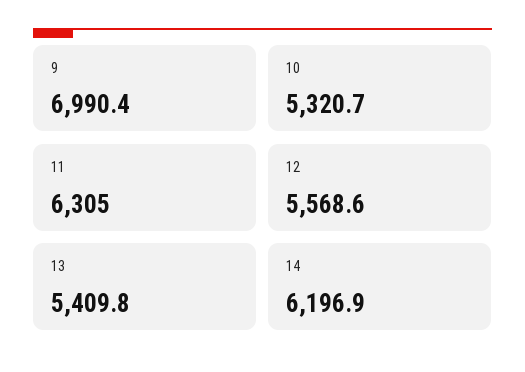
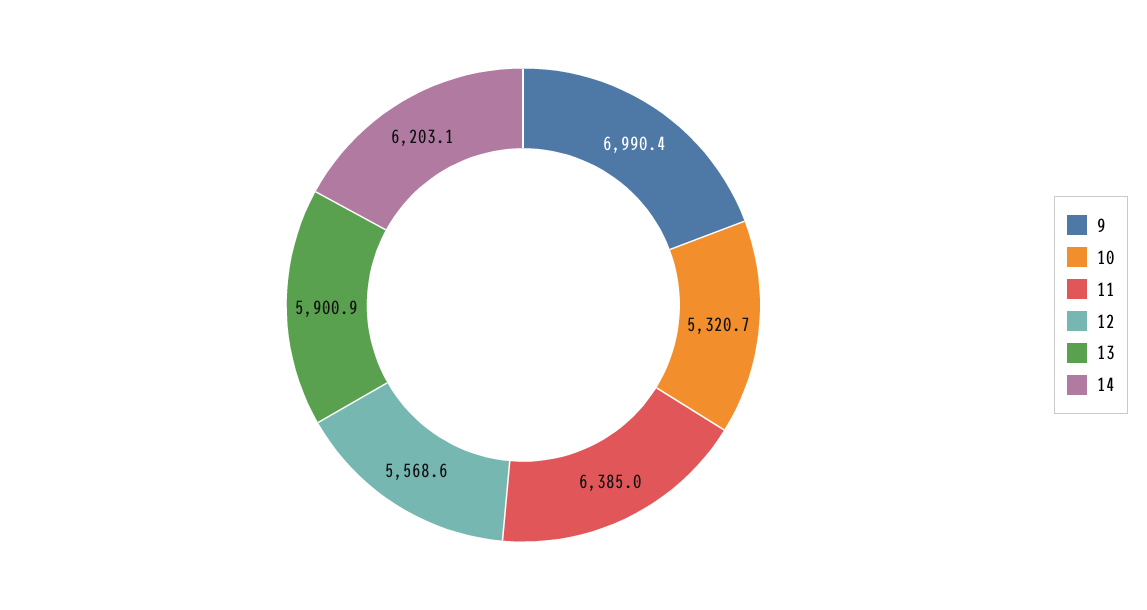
  {
    "9": 6990.4,
    "10": 5320.7,
-   "11": 6305,
+   "11": 6385,
    "12": 5568.6,
-   "13": 5409.8,
+   "13": 5900.9,
-   "14": 6196.9
+   "14": 6203.1
  }

